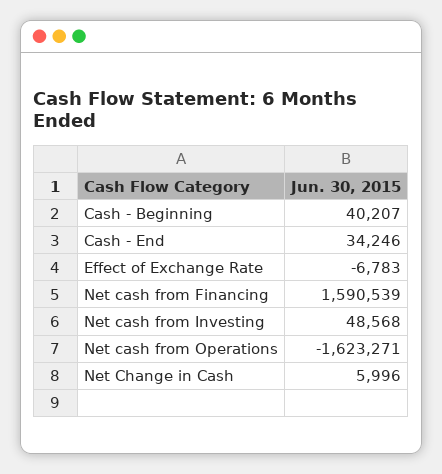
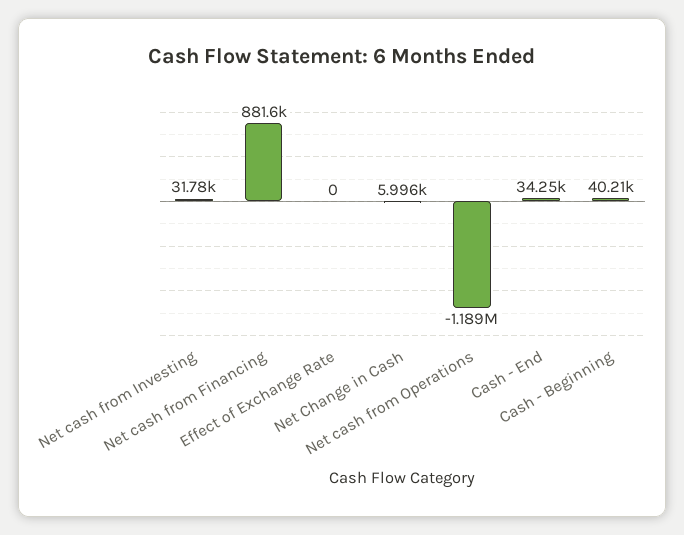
  {
    "Cash - Beginning": 40207,
    "Cash - End": 34246,
-   "Effect of Exchange Rate": -6783,
+   "Effect of Exchange Rate": 0,
-   "Net cash from Financing": 1590539,
+   "Net cash from Financing": 881600,
-   "Net cash from Investing": 48568,
+   "Net cash from Investing": 31780,
-   "Net cash from Operations": -1623271,
+   "Net cash from Operations": -1189000,
    "Net Change in Cash": 5996
  }

